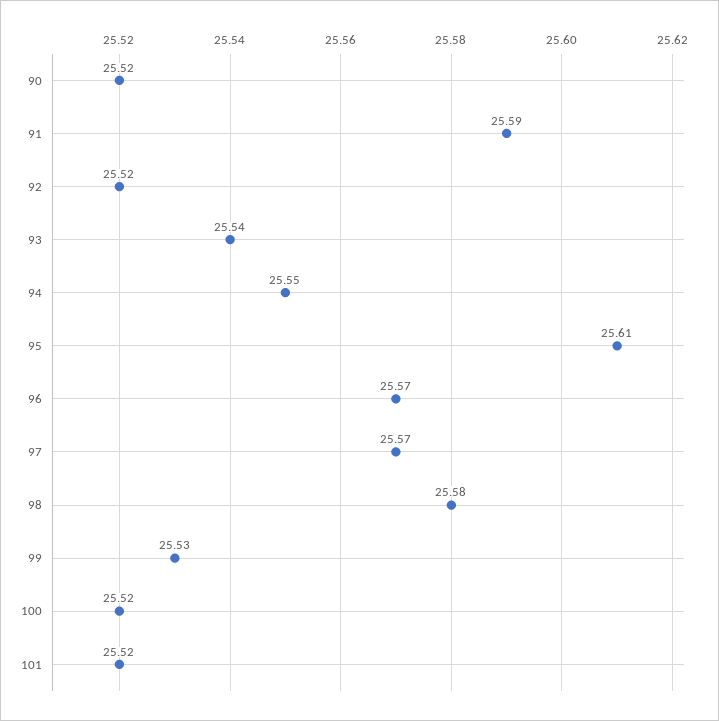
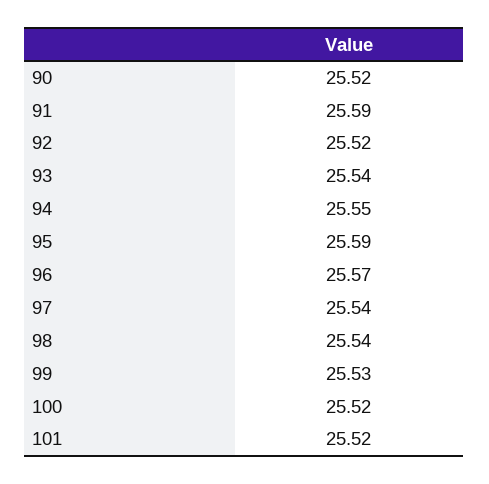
  {
    "90": 25.52,
    "91": 25.59,
    "92": 25.52,
    "93": 25.54,
    "94": 25.55,
-   "95": 25.61,
+   "95": 25.59,
    "96": 25.57,
-   "97": 25.57,
+   "97": 25.54,
-   "98": 25.58,
+   "98": 25.54,
    "99": 25.53,
    "100": 25.52,
    "101": 25.52
  }

